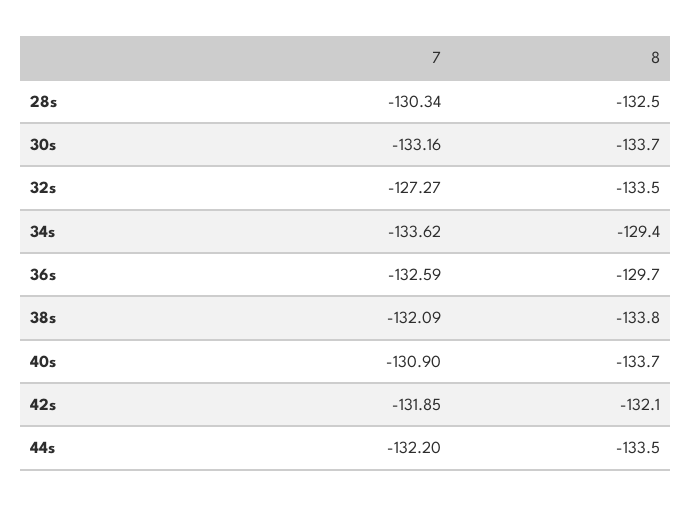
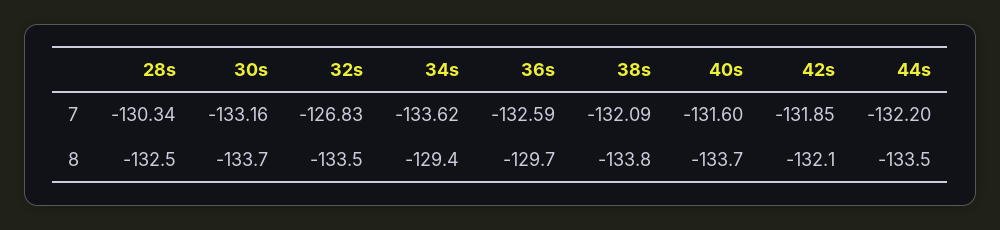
  {
    "7": {
      "28s": -130.34,
      "30s": -133.16,
-     "32s": -127.27,
+     "32s": -126.83,
      "34s": -133.62,
      "36s": -132.59,
      "38s": -132.09,
-     "40s": -130.9,
+     "40s": -131.6,
      "42s": -131.85,
      "44s": -132.2
    },
    "8": {
      "28s": -132.5,
      "30s": -133.7,
      "32s": -133.5,
      "34s": -129.4,
      "36s": -129.7,
      "38s": -133.8,
      "40s": -133.7,
      "42s": -132.1,
      "44s": -133.5
    }
  }

